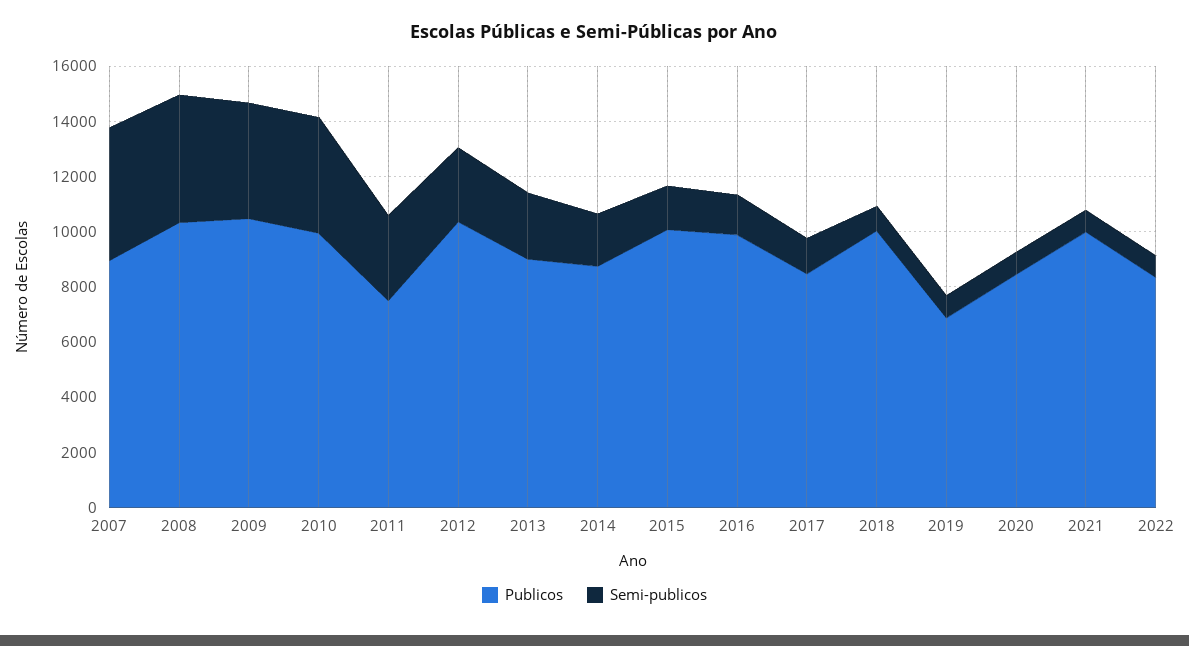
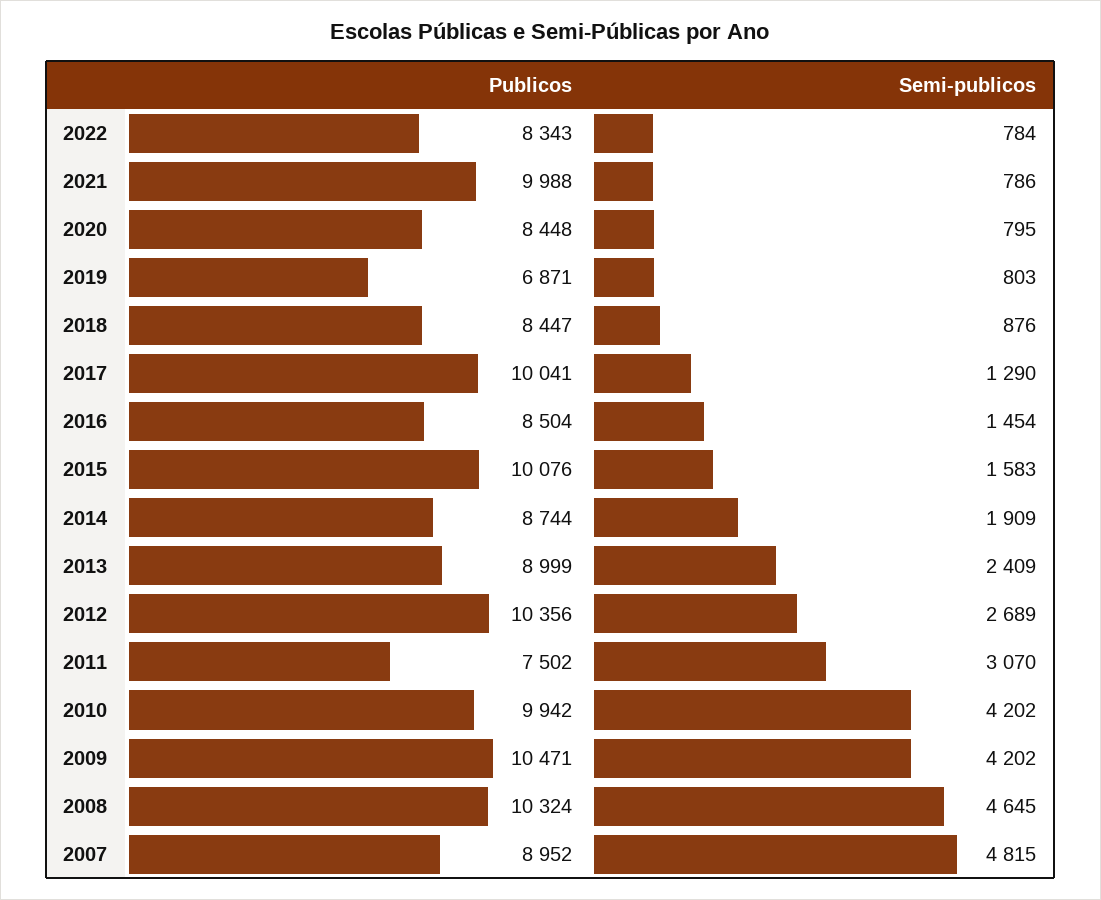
  {
    "Publicos": {
      "2007": 8952,
      "2008": 10324,
      "2009": 10471,
      "2010": 9942,
      "2011": 7502,
      "2012": 10356,
      "2013": 8999,
      "2014": 8744,
      "2015": 10076,
-     "2016": 10000,
+     "2016": 8504,
-     "2017": 8500,
+     "2017": 10041,
-     "2018": 10000,
+     "2018": 8447,
      "2019": 6871,
      "2020": 8448,
      "2021": 9988,
      "2022": 8343
    },
    "Semi-publicos": {
      "2007": 4815,
      "2008": 4645,
      "2009": 4202,
      "2010": 4202,
      "2011": 3070,
      "2012": 2689,
      "2013": 2409,
      "2014": 1909,
      "2015": 1583,
      "2016": 1454,
      "2017": 1290,
      "2018": 876,
      "2019": 803,
      "2020": 795,
      "2021": 786,
      "2022": 784
    }
  }

